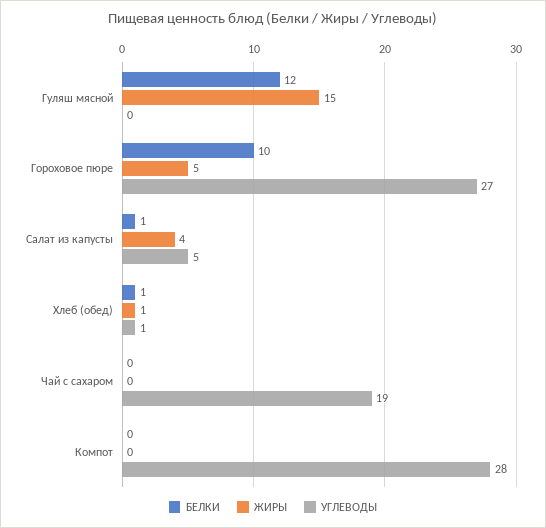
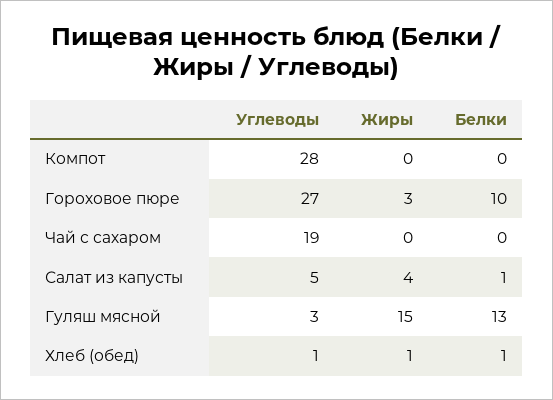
  {
    "БЕЛКИ": {
-     "Гуляш мясной": 12,
+     "Гуляш мясной": 13,
      "Гороховое пюре": 10,
      "Салат из капусты": 1,
      "Хлеб (обед)": 1,
      "Чай с сахаром": 0,
      "Компот": 0
    },
    "ЖИРЫ": {
      "Гуляш мясной": 15,
-     "Гороховое пюре": 5,
+     "Гороховое пюре": 3,
      "Салат из капусты": 4,
      "Хлеб (обед)": 1,
      "Чай с сахаром": 0,
      "Компот": 0
    },
    "УГЛЕВОДЫ": {
-     "Гуляш мясной": 0,
+     "Гуляш мясной": 3,
      "Гороховое пюре": 27,
      "Салат из капусты": 5,
      "Хлеб (обед)": 1,
      "Чай с сахаром": 19,
      "Компот": 28
    }
  }

